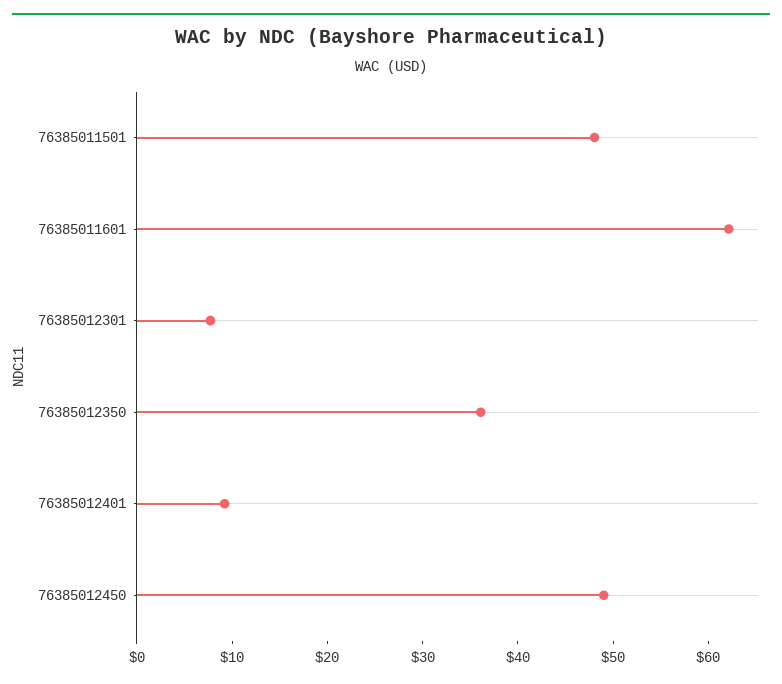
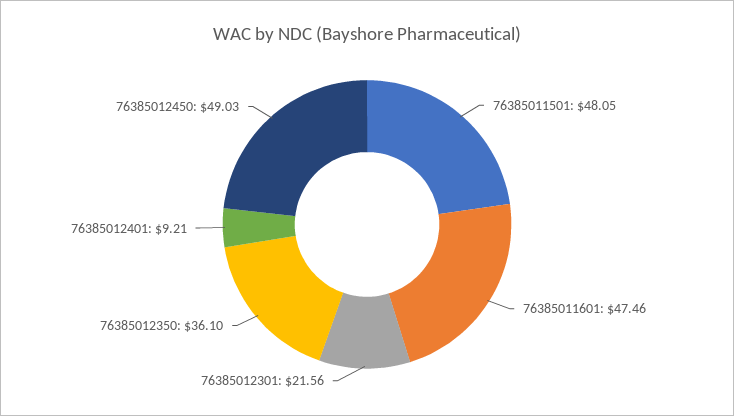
  {
    "76385011501": 48.05,
-   "76385011601": 62,
+   "76385011601": 47.46,
-   "76385012301": 8,
+   "76385012301": 21.56,
    "76385012350": 36.1,
    "76385012401": 9.21,
    "76385012450": 49.03
  }

